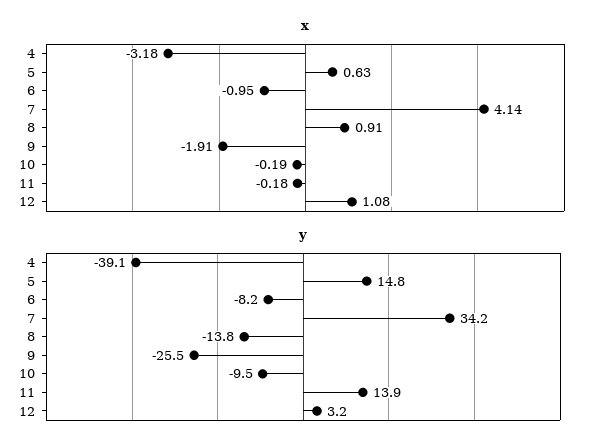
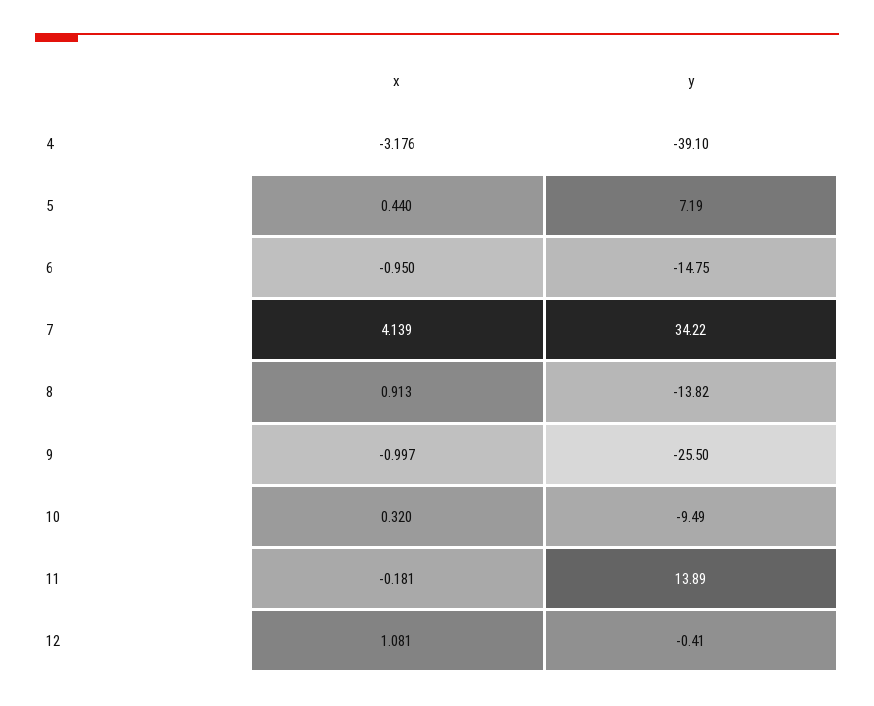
  {
    "x": {
      "4": -3.176,
-     "5": 0.63,
+     "5": 0.44,
      "6": -0.95,
      "7": 4.139,
      "8": 0.913,
-     "9": -1.91,
+     "9": -0.997,
-     "10": -0.19,
+     "10": 0.32,
      "11": -0.181,
      "12": 1.081
    },
    "y": {
      "4": -39.1,
-     "5": 14.8,
+     "5": 7.19,
-     "6": -8.2,
+     "6": -14.75,
      "7": 34.22,
      "8": -13.82,
      "9": -25.5,
      "10": -9.49,
      "11": 13.89,
-     "12": 3.2
+     "12": -0.41
    }
  }

